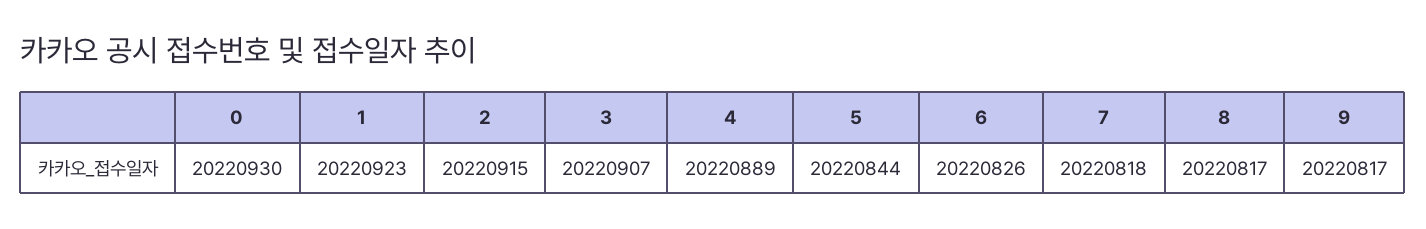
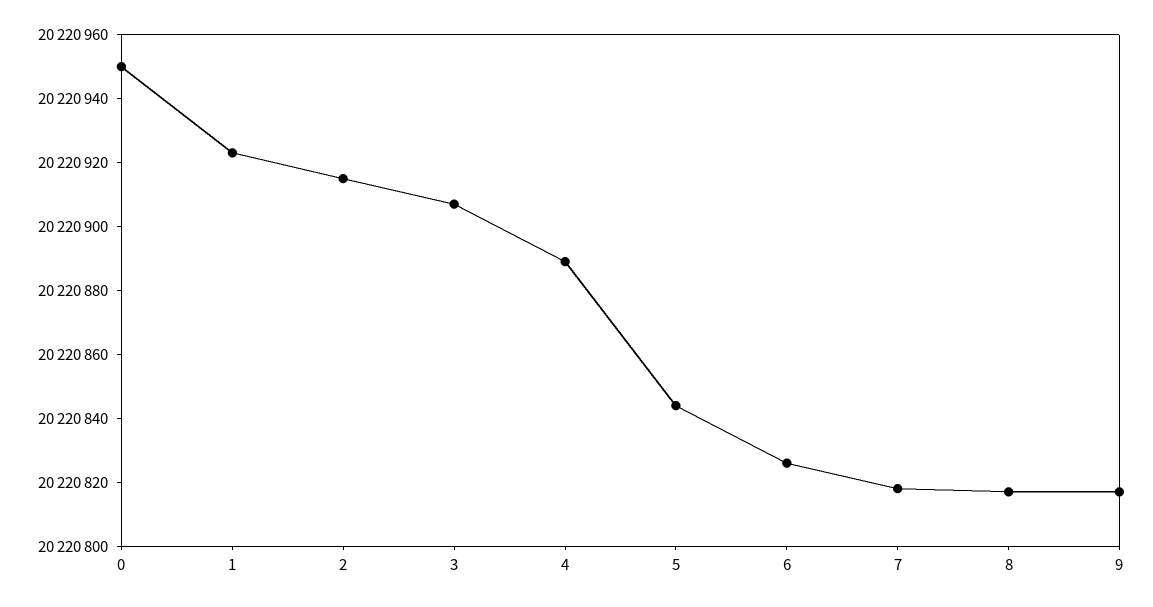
  {
-   "0": 20220930,
+   "0": 20220950,
    "1": 20220923,
    "2": 20220915,
    "3": 20220907,
    "4": 20220889,
    "5": 20220844,
    "6": 20220826,
    "7": 20220818,
    "8": 20220817,
    "9": 20220817
  }

